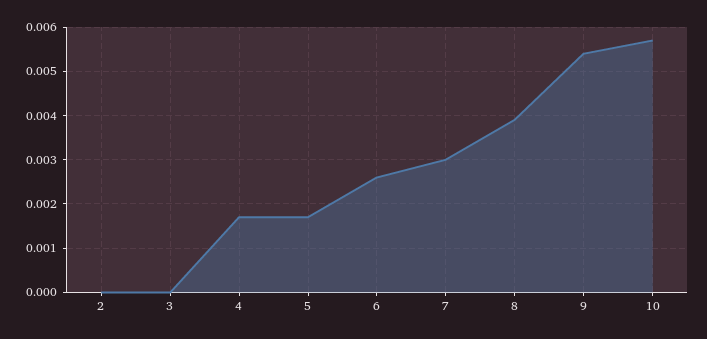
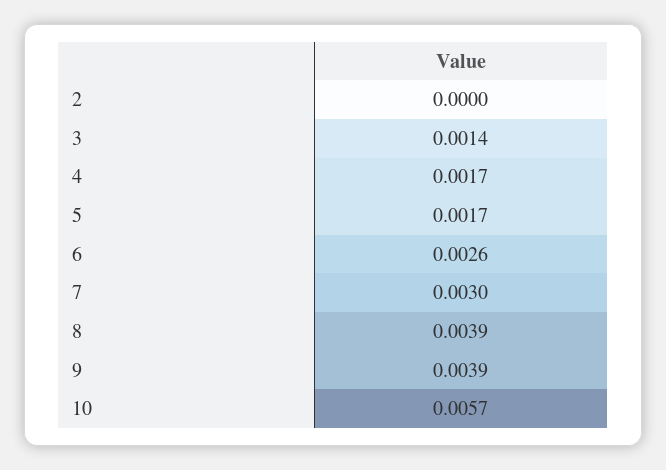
  {
    "2": 0,
-   "3": 0,
+   "3": 0.0014,
    "4": 0.0017,
    "5": 0.0017,
    "6": 0.0026,
    "7": 0.003,
    "8": 0.0039,
-   "9": 0.0055,
+   "9": 0.0039,
    "10": 0.0057
  }

